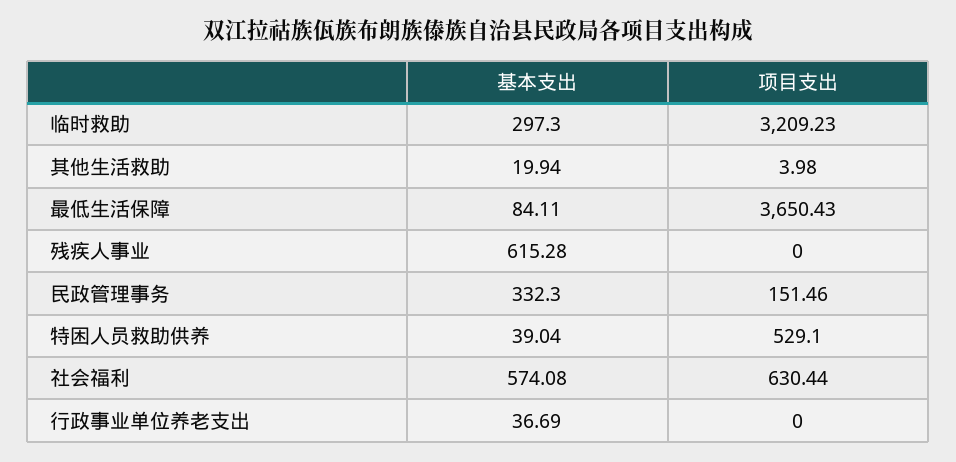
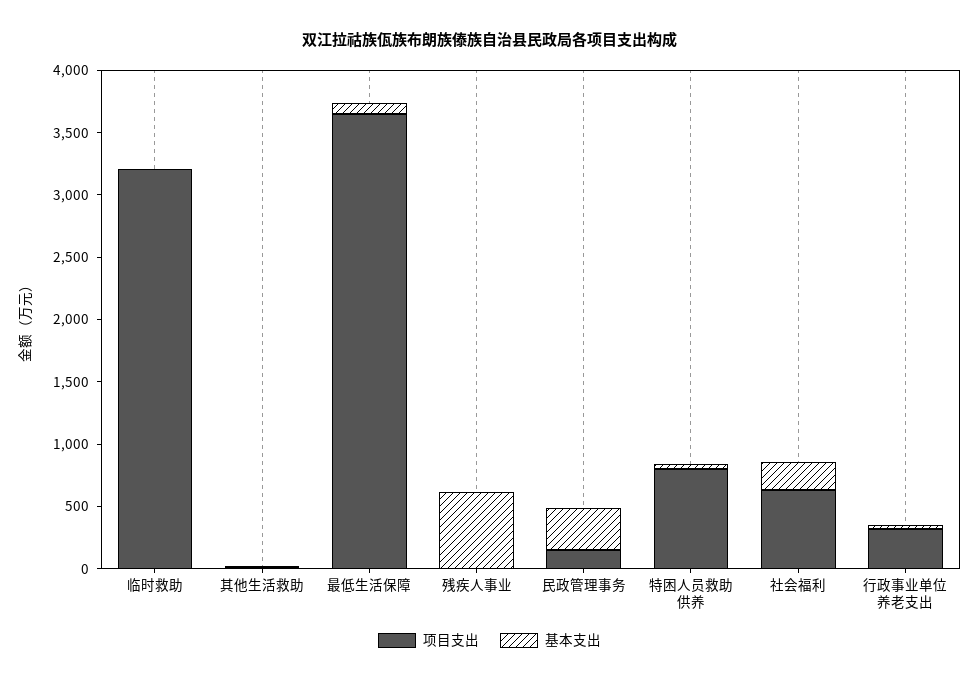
  {
    "基本支出": {
-     "临时救助": 297.3,
+     "临时救助": 0,
      "其他生活救助": 19.94,
      "最低生活保障": 84.11,
      "残疾人事业": 615.28,
      "民政管理事务": 332.3,
      "特困人员救助供养": 39.04,
-     "社会福利": 574.08,
+     "社会福利": 200,
      "行政事业单位养老支出": 36.69
    },
    "项目支出": {
      "临时救助": 3209.23,
      "其他生活救助": 3.98,
      "最低生活保障": 3650.43,
      "残疾人事业": 0,
      "民政管理事务": 151.46,
-     "特困人员救助供养": 529.1,
+     "特困人员救助供养": 800,
      "社会福利": 630.44,
-     "行政事业单位养老支出": 0
+     "行政事业单位养老支出": 300
    }
  }

